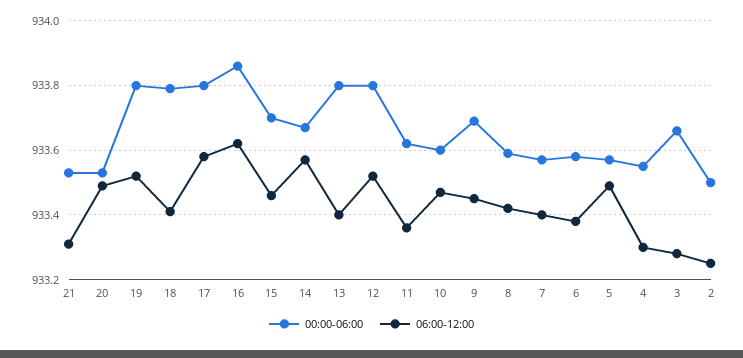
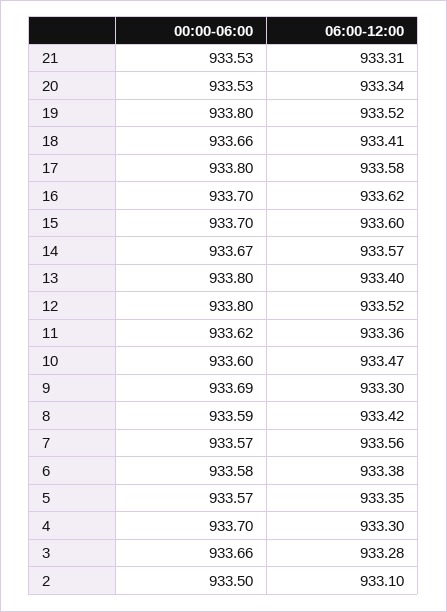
  {
    "00:00-06:00": {
      "21": 933.53,
      "20": 933.53,
      "19": 933.8,
-     "18": 933.8,
+     "18": 933.66,
      "17": 933.8,
-     "16": 933.85,
+     "16": 933.7,
      "15": 933.7,
      "14": 933.67,
      "13": 933.8,
      "12": 933.8,
      "11": 933.62,
      "10": 933.6,
      "9": 933.69,
      "8": 933.59,
      "7": 933.57,
      "6": 933.58,
      "5": 933.57,
-     "4": 933.55,
+     "4": 933.7,
      "3": 933.66,
      "2": 933.5
    },
    "06:00-12:00": {
      "21": 933.31,
-     "20": 933.5,
+     "20": 933.34,
      "19": 933.52,
      "18": 933.41,
      "17": 933.58,
      "16": 933.62,
-     "15": 933.45,
+     "15": 933.6,
      "14": 933.57,
      "13": 933.4,
      "12": 933.52,
      "11": 933.36,
      "10": 933.47,
-     "9": 933.45,
+     "9": 933.3,
      "8": 933.42,
-     "7": 933.4,
+     "7": 933.56,
      "6": 933.38,
-     "5": 933.5,
+     "5": 933.35,
      "4": 933.3,
      "3": 933.28,
-     "2": 933.25
+     "2": 933.1
    }
  }

